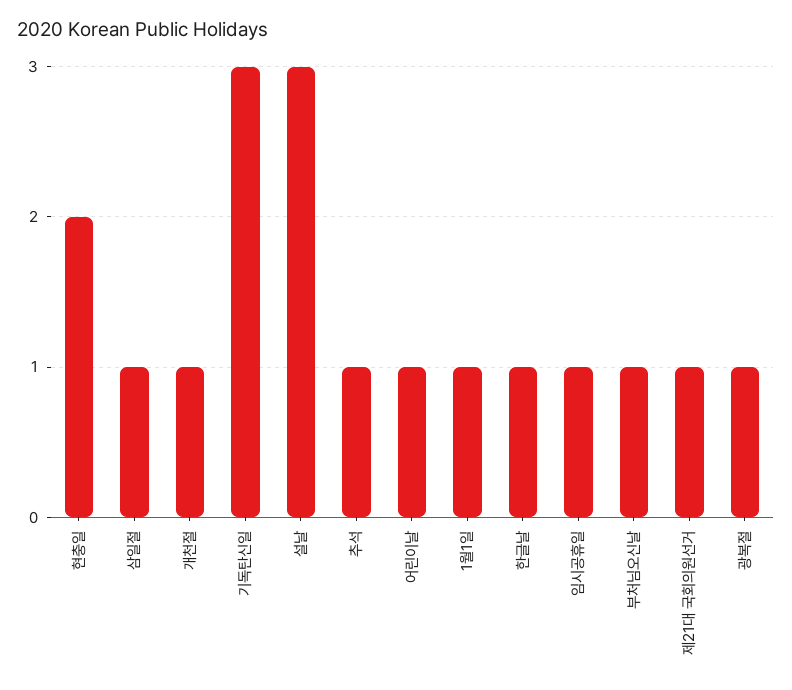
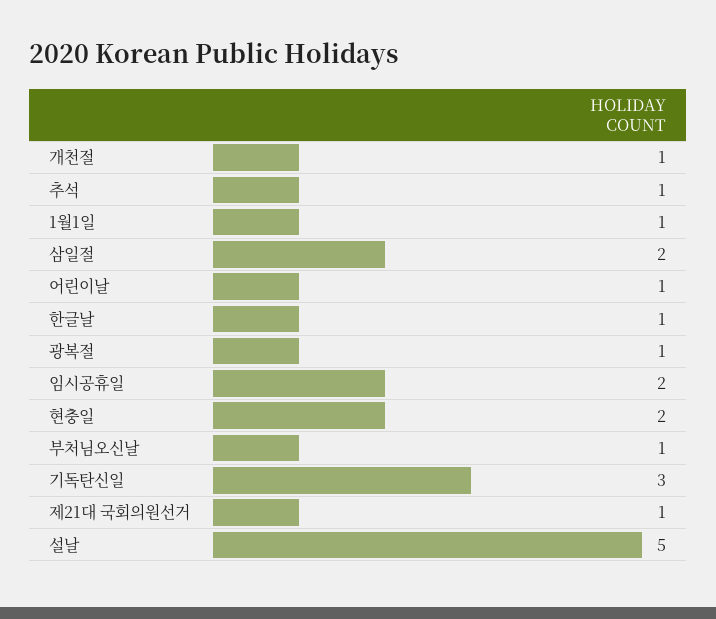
  {
    "현충일": 2,
-   "삼일절": 1,
+   "삼일절": 2,
    "개천절": 1,
    "기독탄신일": 3,
-   "설날": 3,
+   "설날": 5,
    "추석": 1,
    "어린이날": 1,
    "1월1일": 1,
    "한글날": 1,
-   "임시공휴일": 1,
+   "임시공휴일": 2,
    "부처님오신날": 1,
    "제21대 국회의원선거": 1,
    "광복절": 1
  }

